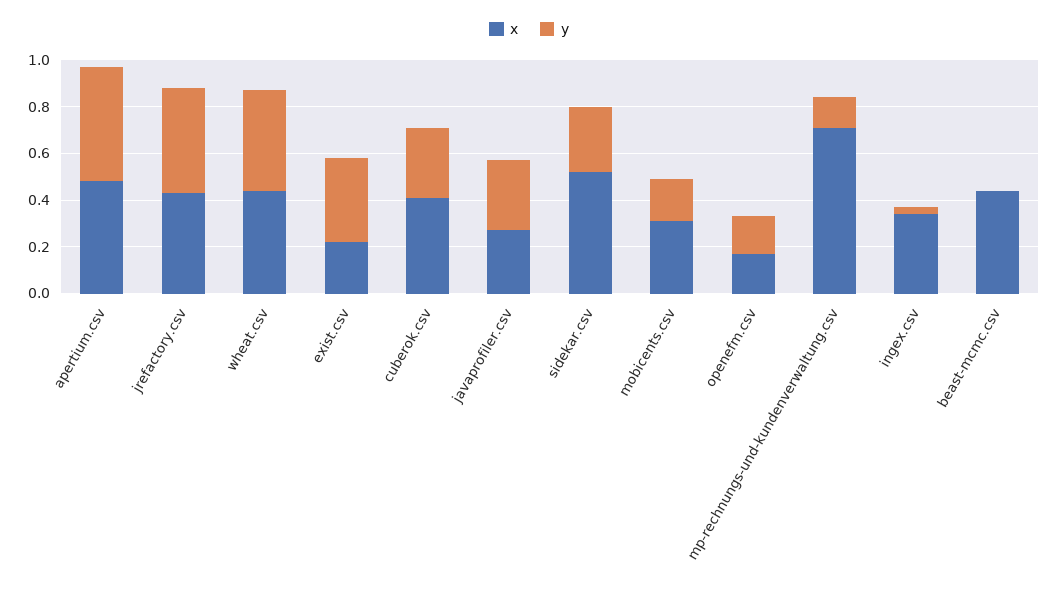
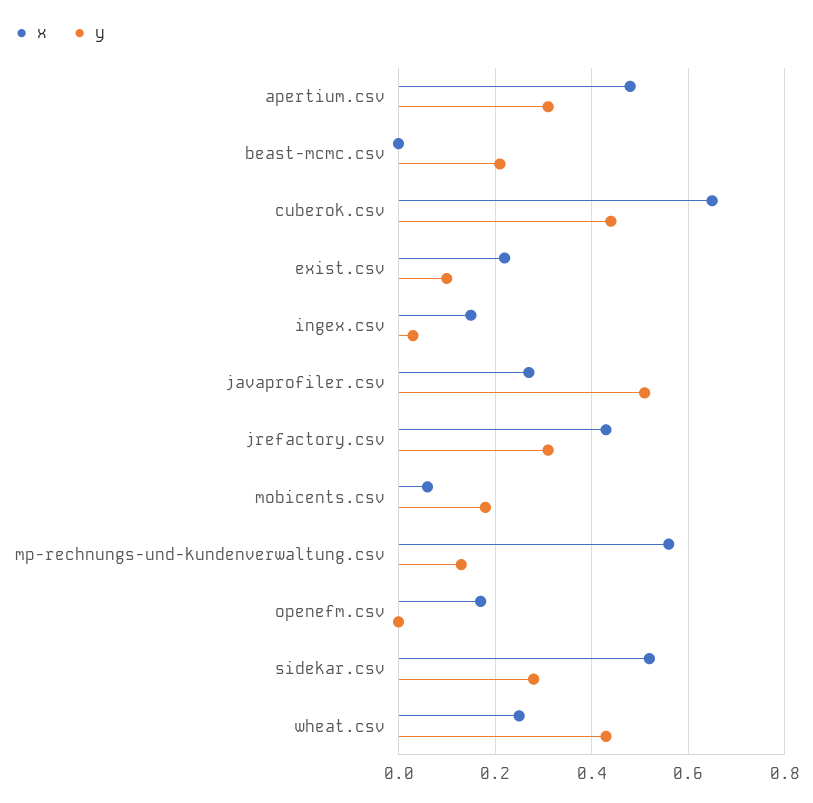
  {
    "x": {
      "apertium.csv": 0.5,
      "jrefactory.csv": 0.45,
-     "wheat.csv": 0.45,
+     "wheat.csv": 0.25,
      "exist.csv": 0.2,
-     "cuberok.csv": 0.4,
+     "cuberok.csv": 0.65,
      "javaprofiler.csv": 0.25,
      "sidekar.csv": 0.5,
-     "mobicents.csv": 0.3,
+     "mobicents.csv": 0.05,
      "openefm.csv": 0.15,
-     "mp-rechnungs-und-kundenverwaltung.csv": 0.7,
+     "mp-rechnungs-und-kundenverwaltung.csv": 0.55,
-     "ingex.csv": 0.35,
+     "ingex.csv": 0.15,
-     "beast-mcmc.csv": 0.45
+     "beast-mcmc.csv": 0
    },
    "y": {
-     "apertium.csv": 0.5,
+     "apertium.csv": 0.3,
-     "jrefactory.csv": 0.45,
+     "jrefactory.csv": 0.3,
      "wheat.csv": 0.45,
-     "exist.csv": 0.35,
+     "exist.csv": 0.1,
-     "cuberok.csv": 0.3,
+     "cuberok.csv": 0.45,
-     "javaprofiler.csv": 0.3,
+     "javaprofiler.csv": 0.5,
      "sidekar.csv": 0.3,
      "mobicents.csv": 0.2,
-     "openefm.csv": 0.15,
+     "openefm.csv": 0,
      "mp-rechnungs-und-kundenverwaltung.csv": 0.15,
      "ingex.csv": 0.05,
-     "beast-mcmc.csv": 0
+     "beast-mcmc.csv": 0.2
    }
  }

